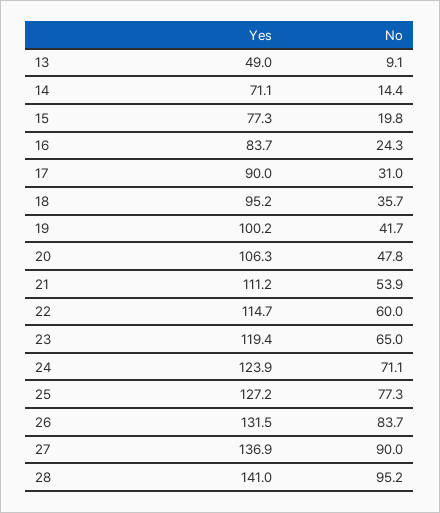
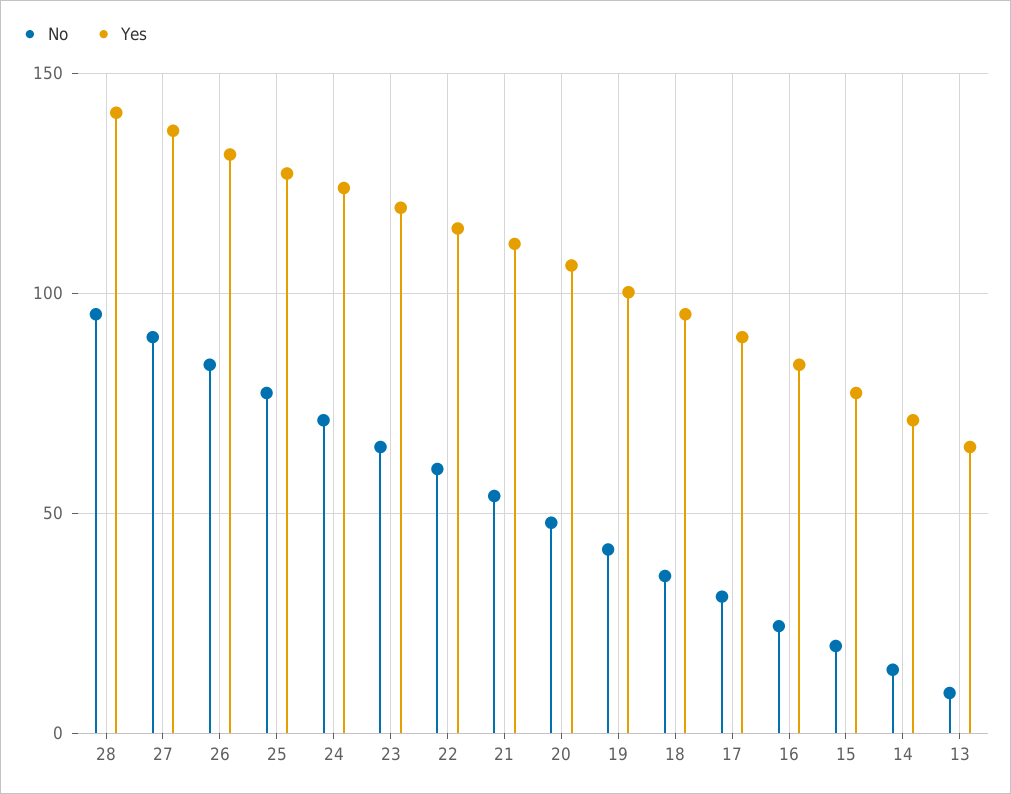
  {
    "Yes": {
-     "13": 49,
+     "13": 65,
      "14": 71.1,
      "15": 77.3,
      "16": 83.7,
      "17": 90,
      "18": 95.2,
      "19": 100.2,
      "20": 106.3,
      "21": 111.2,
      "22": 114.7,
      "23": 119.4,
      "24": 123.9,
      "25": 127.2,
      "26": 131.5,
      "27": 136.9,
      "28": 141
    },
    "No": {
      "13": 9.1,
      "14": 14.4,
      "15": 19.8,
      "16": 24.3,
      "17": 31,
      "18": 35.7,
      "19": 41.7,
      "20": 47.8,
      "21": 53.9,
      "22": 60,
      "23": 65,
      "24": 71.1,
      "25": 77.3,
      "26": 83.7,
      "27": 90,
      "28": 95.2
    }
  }

